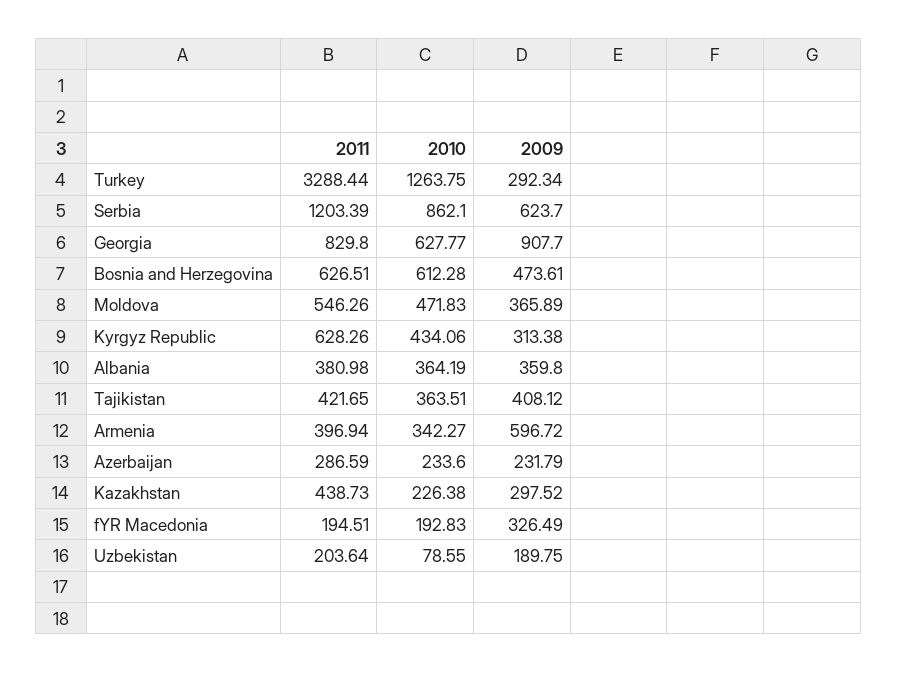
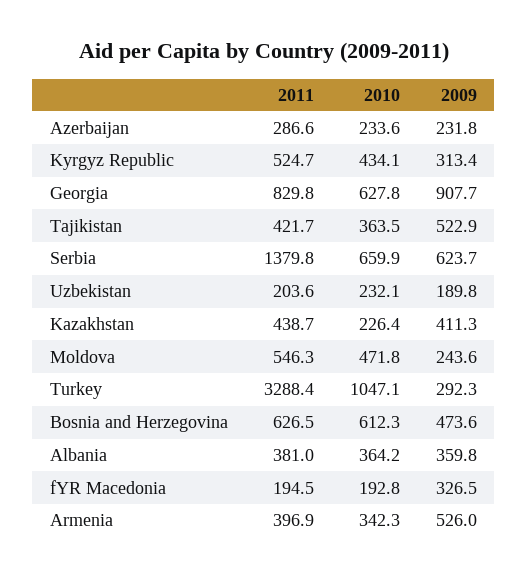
  {
    "2011": {
      "Turkey": 3288.44,
-     "Serbia": 1203.39,
+     "Serbia": 1379.8,
      "Georgia": 829.8,
      "Bosnia and Herzegovina": 626.51,
      "Moldova": 546.26,
-     "Kyrgyz Republic": 628.26,
+     "Kyrgyz Republic": 524.7,
      "Albania": 380.98,
      "Tajikistan": 421.65,
      "Armenia": 396.94,
      "Azerbaijan": 286.59,
      "Kazakhstan": 438.73,
      "fYR Macedonia": 194.51,
      "Uzbekistan": 203.64
    },
    "2010": {
-     "Turkey": 1263.75,
+     "Turkey": 1047.1,
-     "Serbia": 862.1,
+     "Serbia": 659.9,
      "Georgia": 627.77,
      "Bosnia and Herzegovina": 612.28,
      "Moldova": 471.83,
      "Kyrgyz Republic": 434.06,
      "Albania": 364.19,
      "Tajikistan": 363.51,
      "Armenia": 342.27,
      "Azerbaijan": 233.6,
      "Kazakhstan": 226.38,
      "fYR Macedonia": 192.83,
-     "Uzbekistan": 78.55
+     "Uzbekistan": 232.1
    },
    "2009": {
      "Turkey": 292.34,
      "Serbia": 623.7,
      "Georgia": 907.7,
      "Bosnia and Herzegovina": 473.61,
-     "Moldova": 365.89,
+     "Moldova": 243.6,
      "Kyrgyz Republic": 313.38,
      "Albania": 359.8,
-     "Tajikistan": 408.12,
+     "Tajikistan": 522.9,
-     "Armenia": 596.72,
+     "Armenia": 526,
      "Azerbaijan": 231.79,
-     "Kazakhstan": 297.52,
+     "Kazakhstan": 411.3,
      "fYR Macedonia": 326.49,
      "Uzbekistan": 189.75
    }
  }

